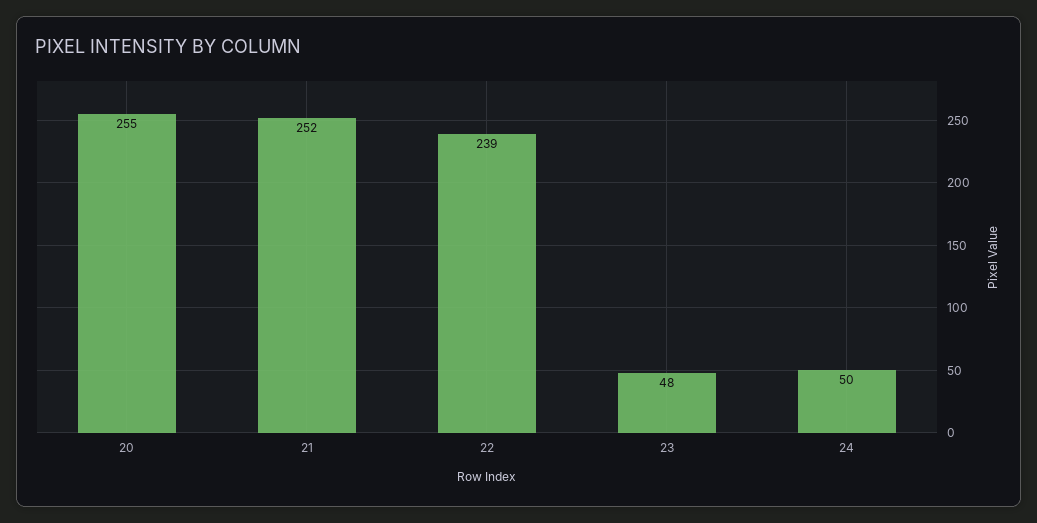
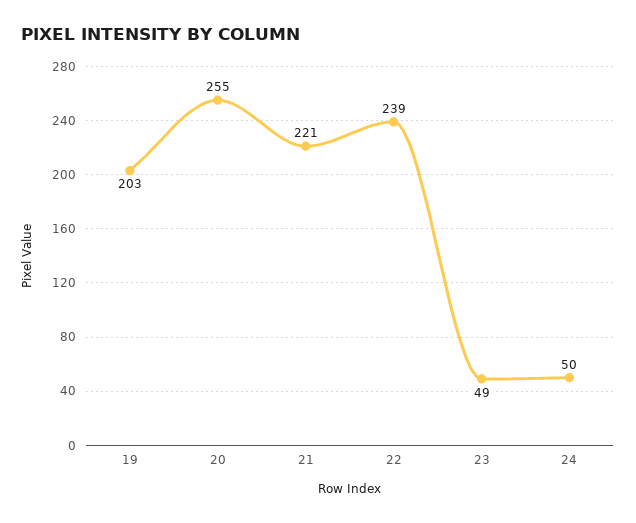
  {
    "20": 255,
-   "21": 252,
+   "21": 221,
    "22": 239,
-   "23": 48,
+   "23": 49,
-   "24": 50
+   "24": 50,
+   "19": 203
  }

